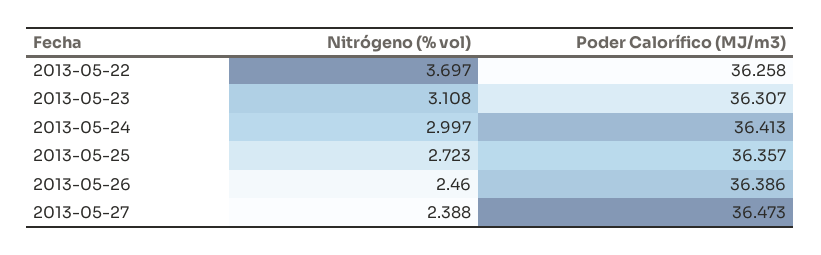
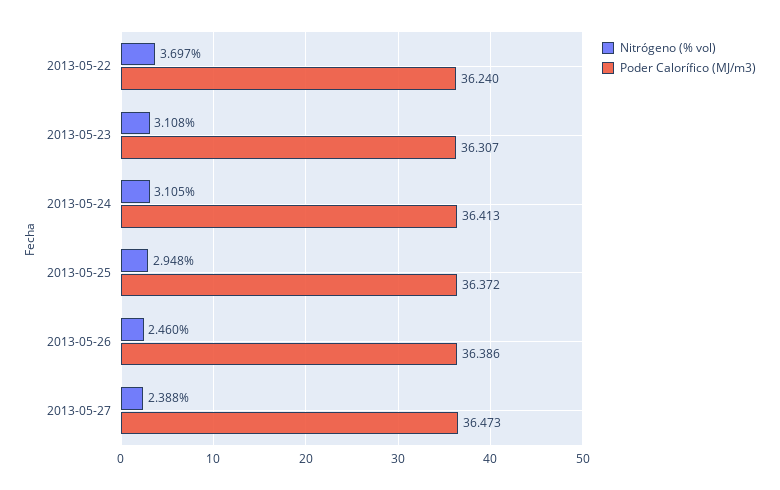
  {
    "Nitrógeno (% vol)": {
      "2013-05-22": 3.697,
      "2013-05-23": 3.108,
-     "2013-05-24": 2.997,
+     "2013-05-24": 3.105,
-     "2013-05-25": 2.723,
+     "2013-05-25": 2.948,
      "2013-05-26": 2.46,
      "2013-05-27": 2.388
    },
    "Poder Calorífico (MJ/m3)": {
-     "2013-05-22": 36.258,
+     "2013-05-22": 36.24,
      "2013-05-23": 36.307,
      "2013-05-24": 36.413,
-     "2013-05-25": 36.357,
+     "2013-05-25": 36.372,
      "2013-05-26": 36.386,
      "2013-05-27": 36.473
    }
  }

